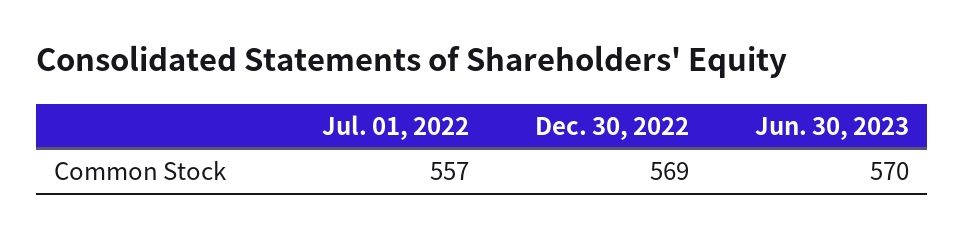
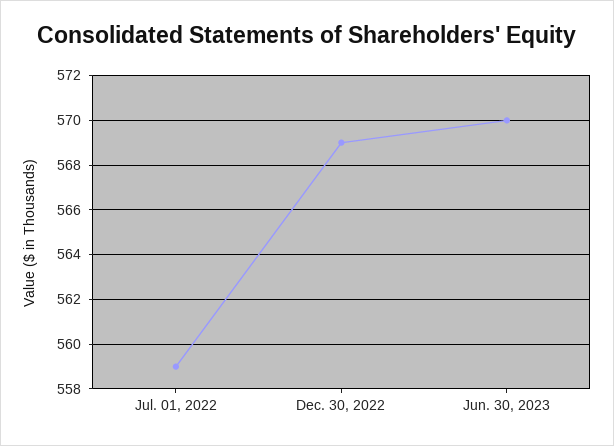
  {
-   "Jul. 01, 2022": 557,
+   "Jul. 01, 2022": 559,
    "Dec. 30, 2022": 569,
    "Jun. 30, 2023": 570
  }

